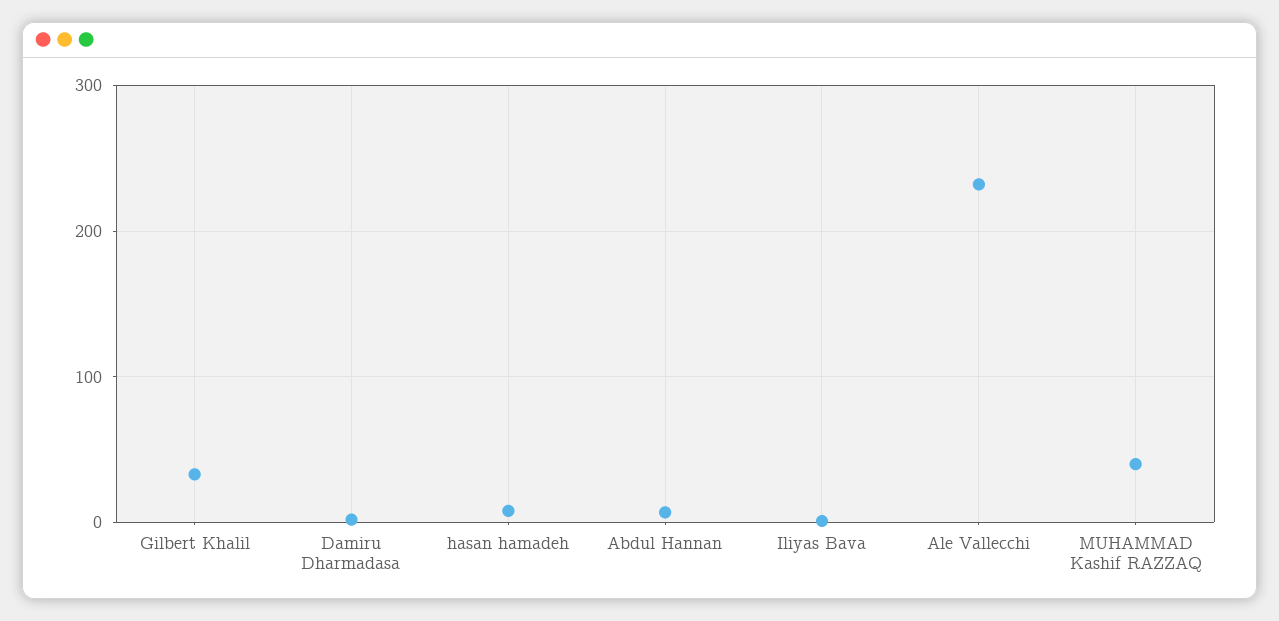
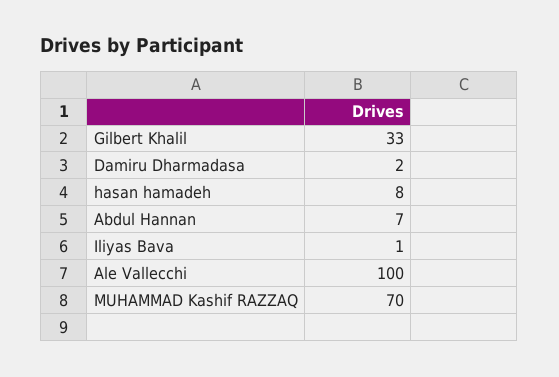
  {
    "Gilbert Khalil": 33,
    "Damiru Dharmadasa": 2,
    "hasan hamadeh": 8,
    "Abdul Hannan": 7,
    "Iliyas Bava": 1,
-   "Ale Vallecchi": 230,
+   "Ale Vallecchi": 100,
-   "MUHAMMAD Kashif RAZZAQ": 40
+   "MUHAMMAD Kashif RAZZAQ": 70
  }

